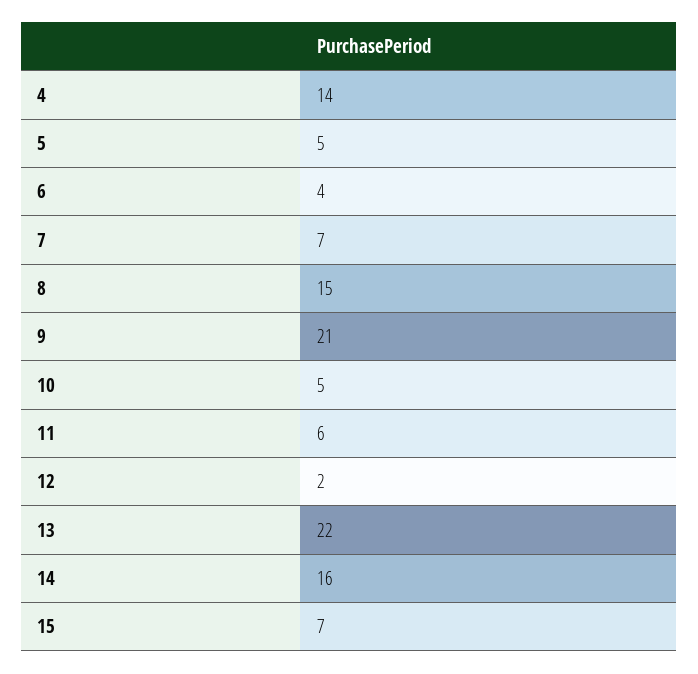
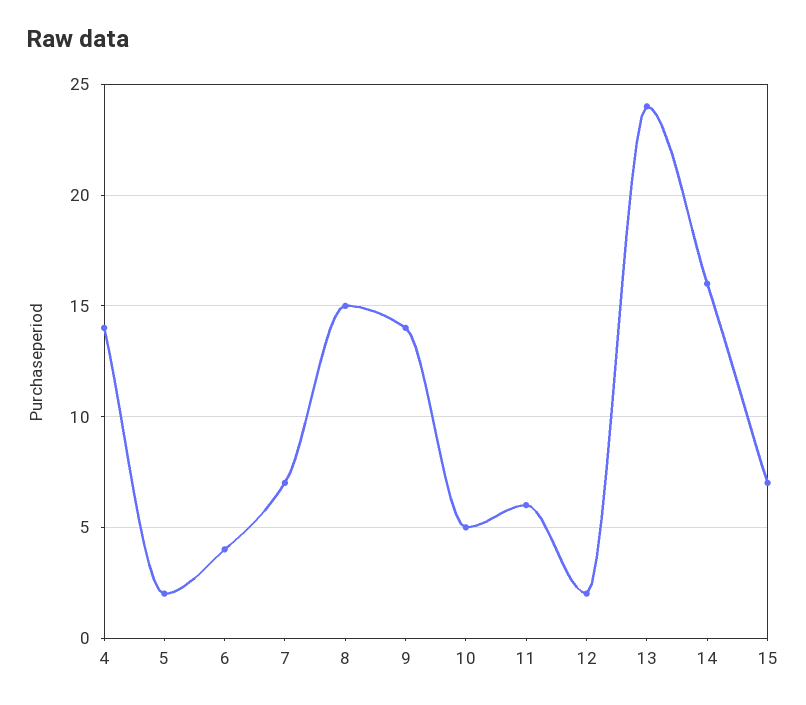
  {
    "4": 14,
-   "5": 5,
+   "5": 2,
    "6": 4,
    "7": 7,
    "8": 15,
-   "9": 21,
+   "9": 14,
    "10": 5,
    "11": 6,
    "12": 2,
-   "13": 22,
+   "13": 24,
    "14": 16,
    "15": 7
  }

